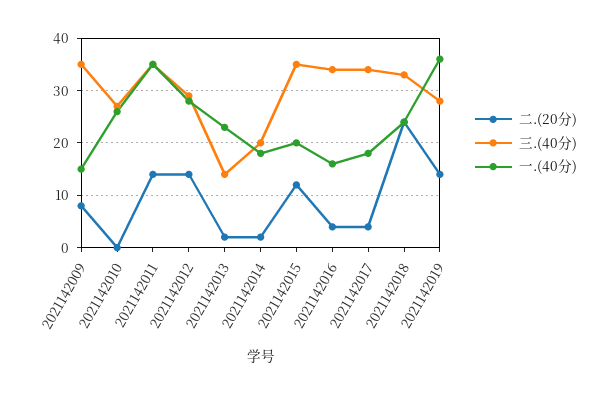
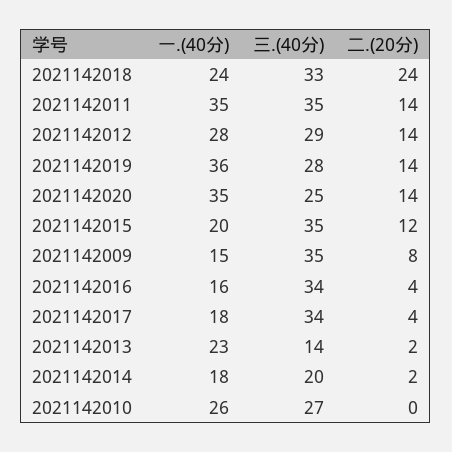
  {
    "二.(20分)": {
      "2021142009": 8,
      "2021142010": 0,
      "2021142011": 14,
      "2021142012": 14,
      "2021142013": 2,
      "2021142014": 2,
      "2021142015": 12,
      "2021142016": 4,
      "2021142017": 4,
      "2021142018": 24,
-     "2021142019": 14
+     "2021142019": 14,
+     "2021142020": 14
    },
    "三.(40分)": {
      "2021142009": 35,
      "2021142010": 27,
      "2021142011": 35,
      "2021142012": 29,
      "2021142013": 14,
      "2021142014": 20,
      "2021142015": 35,
      "2021142016": 34,
      "2021142017": 34,
      "2021142018": 33,
-     "2021142019": 28
+     "2021142019": 28,
+     "2021142020": 25
    },
    "一.(40分)": {
      "2021142009": 15,
      "2021142010": 26,
      "2021142011": 35,
      "2021142012": 28,
      "2021142013": 23,
      "2021142014": 18,
      "2021142015": 20,
      "2021142016": 16,
      "2021142017": 18,
      "2021142018": 24,
-     "2021142019": 36
+     "2021142019": 36,
+     "2021142020": 35
    }
  }

